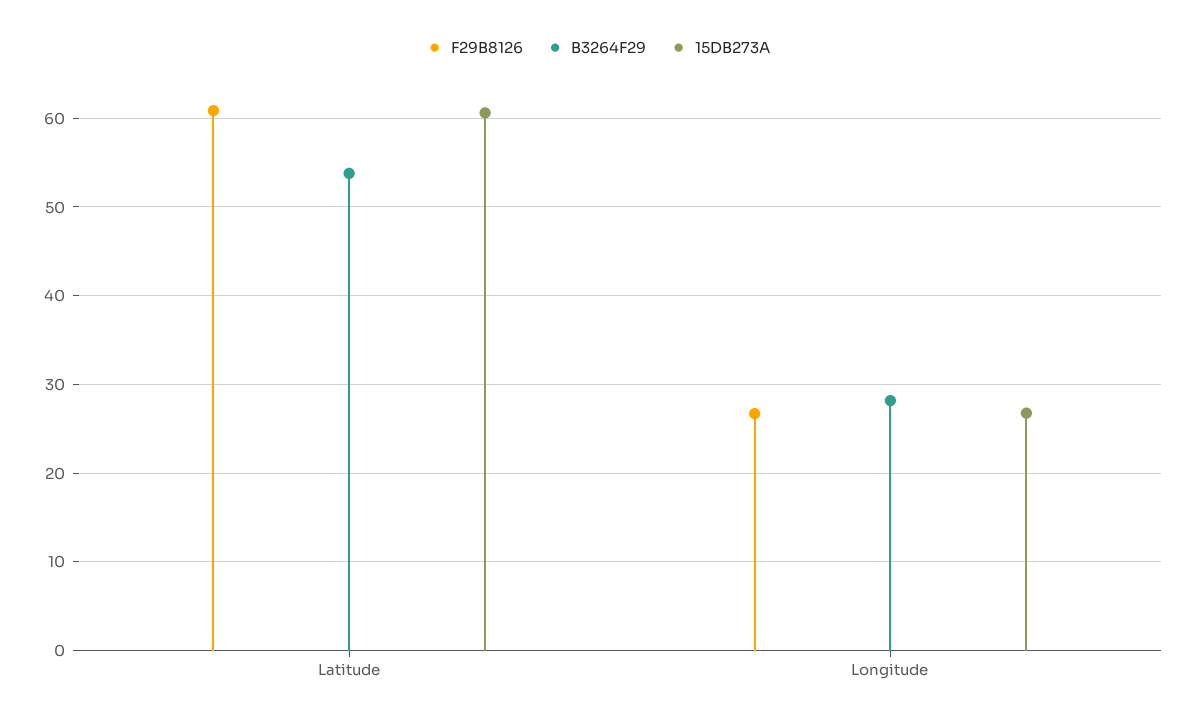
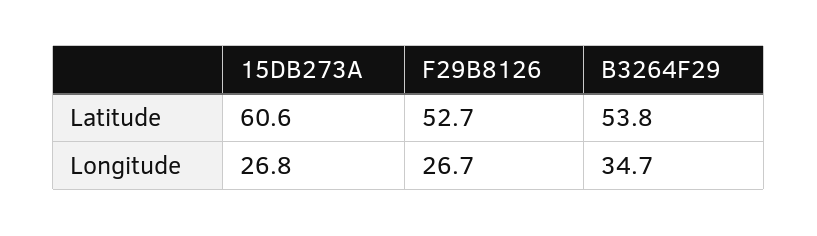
  {
    "F29B8126": {
-     "Latitude": 61,
+     "Latitude": 52.7,
      "Longitude": 26.7
    },
    "B3264F29": {
      "Latitude": 53.8,
-     "Longitude": 28
+     "Longitude": 34.7
    },
    "15DB273A": {
      "Latitude": 60.6,
      "Longitude": 26.8
    }
  }

